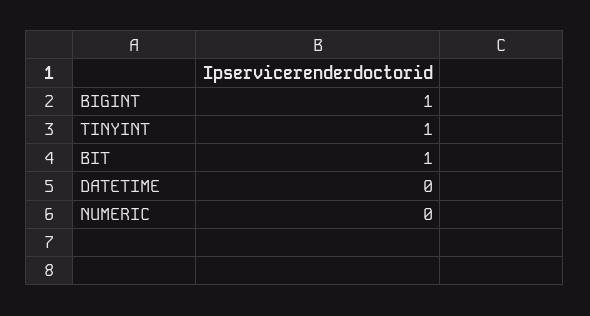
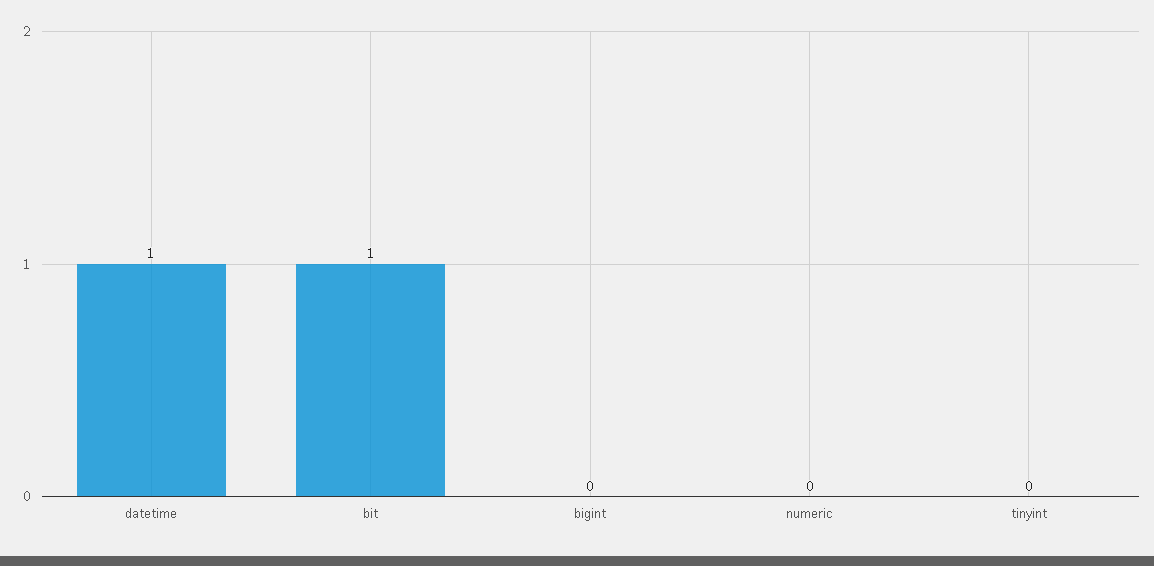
  {
-   "BIGINT": 1,
+   "BIGINT": 0,
-   "TINYINT": 1,
+   "TINYINT": 0,
    "BIT": 1,
-   "DATETIME": 0,
+   "DATETIME": 1,
    "NUMERIC": 0
  }

